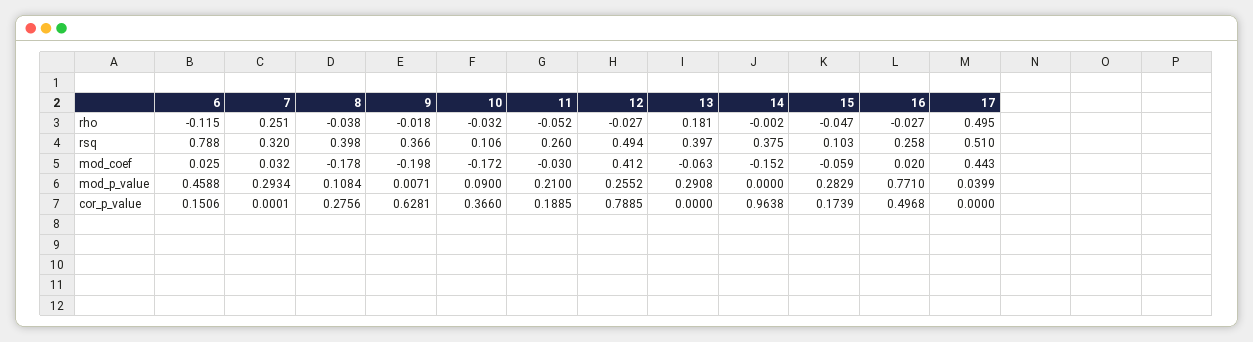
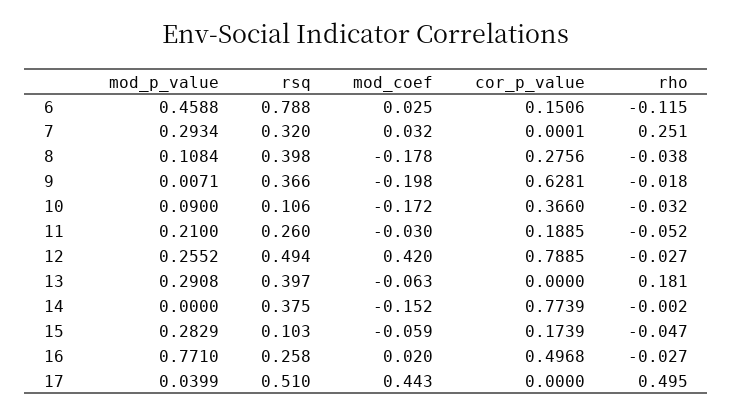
  {
    "6": {
      "rho": -0.115,
      "rsq": 0.788,
      "mod_coef": 0.025,
      "mod_p_value": 0.4588,
      "cor_p_value": 0.1506
    },
    "7": {
      "rho": 0.251,
      "rsq": 0.32,
      "mod_coef": 0.032,
      "mod_p_value": 0.2934,
      "cor_p_value": 0.0001
    },
    "8": {
      "rho": -0.038,
      "rsq": 0.398,
      "mod_coef": -0.178,
      "mod_p_value": 0.1084,
      "cor_p_value": 0.2756
    },
    "9": {
      "rho": -0.018,
      "rsq": 0.366,
      "mod_coef": -0.198,
      "mod_p_value": 0.0071,
      "cor_p_value": 0.6281
    },
    "10": {
      "rho": -0.032,
      "rsq": 0.106,
      "mod_coef": -0.172,
      "mod_p_value": 0.09,
      "cor_p_value": 0.366
    },
    "11": {
      "rho": -0.052,
      "rsq": 0.26,
      "mod_coef": -0.03,
      "mod_p_value": 0.21,
      "cor_p_value": 0.1885
    },
    "12": {
      "rho": -0.027,
      "rsq": 0.494,
-     "mod_coef": 0.412,
+     "mod_coef": 0.42,
      "mod_p_value": 0.2552,
      "cor_p_value": 0.7885
    },
    "13": {
      "rho": 0.181,
      "rsq": 0.397,
      "mod_coef": -0.063,
      "mod_p_value": 0.2908,
      "cor_p_value": 0
    },
    "14": {
      "rho": -0.002,
      "rsq": 0.375,
      "mod_coef": -0.152,
      "mod_p_value": 0,
-     "cor_p_value": 0.9638
+     "cor_p_value": 0.7739
    },
    "15": {
      "rho": -0.047,
      "rsq": 0.103,
      "mod_coef": -0.059,
      "mod_p_value": 0.2829,
      "cor_p_value": 0.1739
    },
    "16": {
      "rho": -0.027,
      "rsq": 0.258,
      "mod_coef": 0.02,
      "mod_p_value": 0.771,
      "cor_p_value": 0.4968
    },
    "17": {
      "rho": 0.495,
      "rsq": 0.51,
      "mod_coef": 0.443,
      "mod_p_value": 0.0399,
      "cor_p_value": 0
    }
  }

